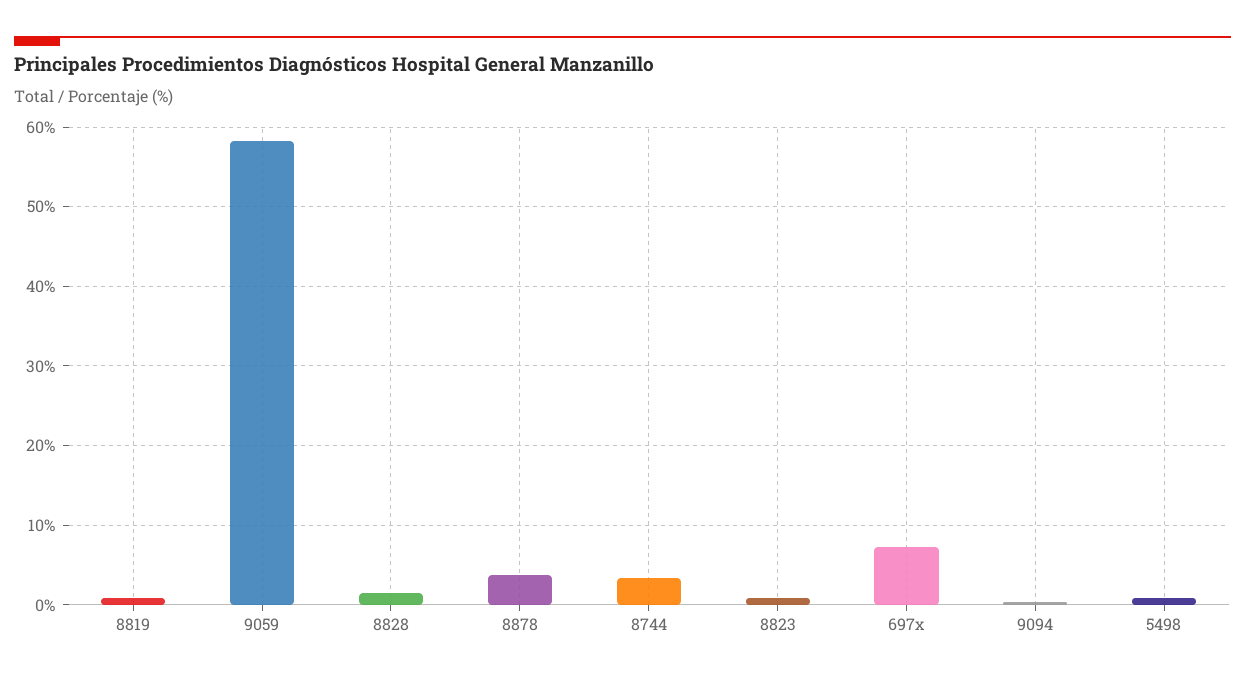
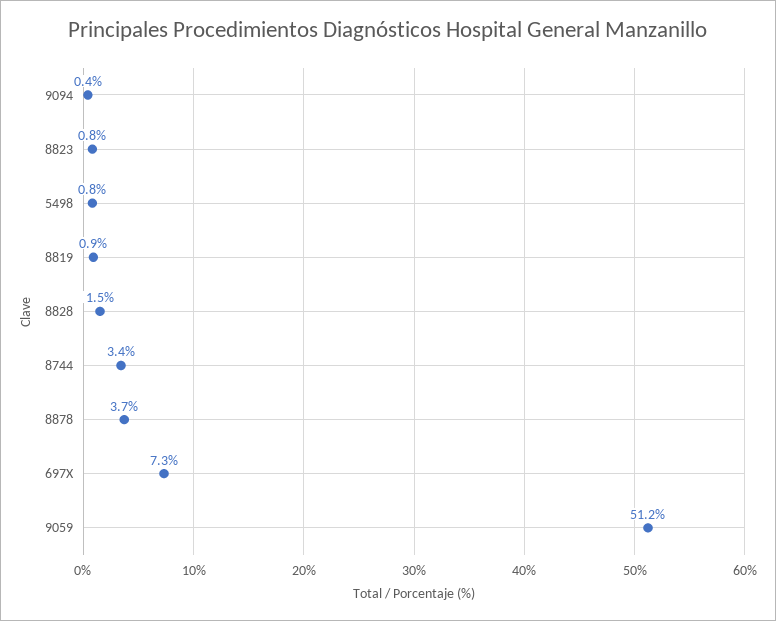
  {
    "8819": 0.9,
-   "9059": 58,
+   "9059": 51.2,
    "8828": 1.5,
    "8878": 3.7,
    "8744": 3.4,
    "8823": 0.8,
    "697x": 7.3,
    "9094": 0.4,
    "5498": 0.8
  }

